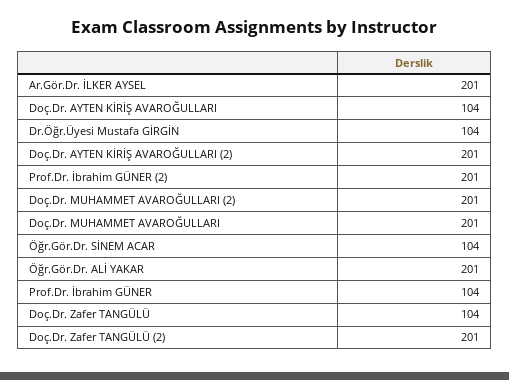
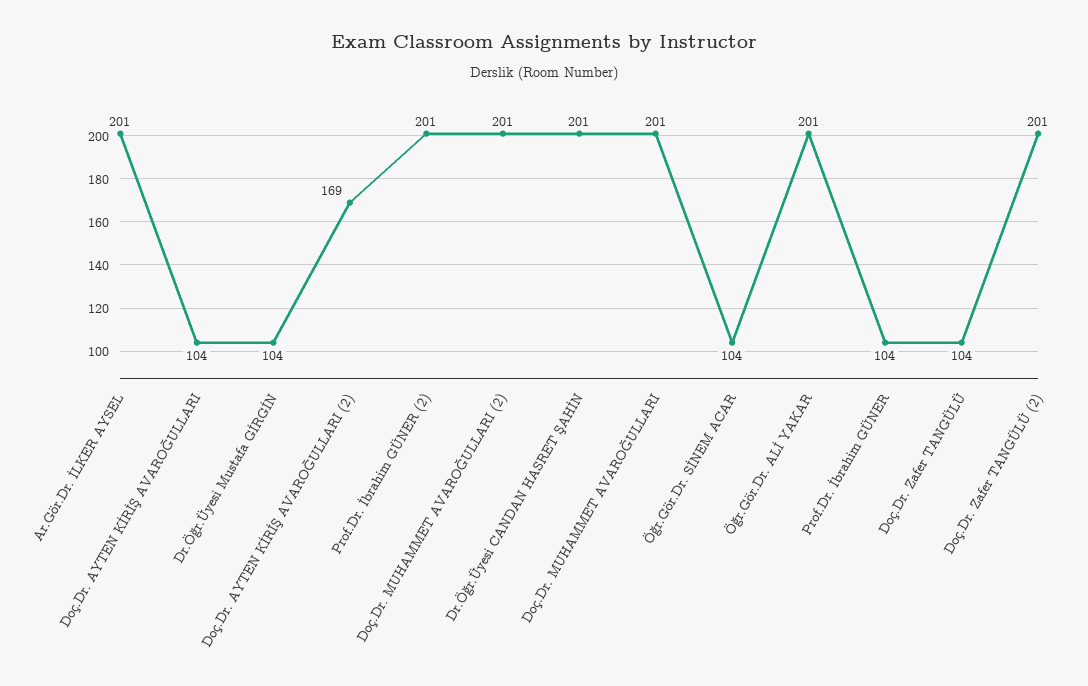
  {
    "Ar.Gör.Dr. İLKER AYSEL": 201,
    "Doç.Dr. AYTEN KİRİŞ AVAROĞULLARI": 104,
    "Dr.Öğr.Üyesi Mustafa GİRGİN": 104,
-   "Doç.Dr. AYTEN KİRİŞ AVAROĞULLARI (2)": 201,
+   "Doç.Dr. AYTEN KİRİŞ AVAROĞULLARI (2)": 169,
    "Prof.Dr. İbrahim GÜNER (2)": 201,
    "Doç.Dr. MUHAMMET AVAROĞULLARI (2)": 201,
    "Doç.Dr. MUHAMMET AVAROĞULLARI": 201,
    "Öğr.Gör.Dr. SİNEM ACAR": 104,
    "Öğr.Gör.Dr. ALİ YAKAR": 201,
    "Prof.Dr. İbrahim GÜNER": 104,
    "Doç.Dr. Zafer TANGÜLÜ": 104,
-   "Doç.Dr. Zafer TANGÜLÜ (2)": 201
+   "Doç.Dr. Zafer TANGÜLÜ (2)": 201,
+   "Dr.Öğr.Üyesi CANDAN HASRET ŞAHİN": 201
  }

